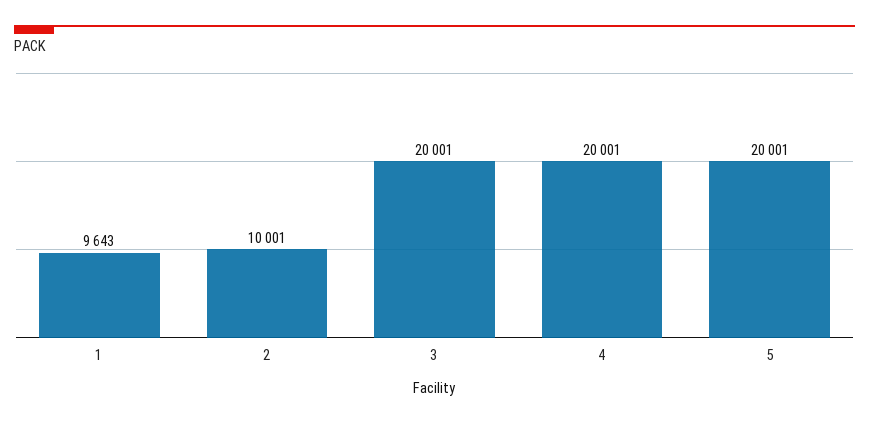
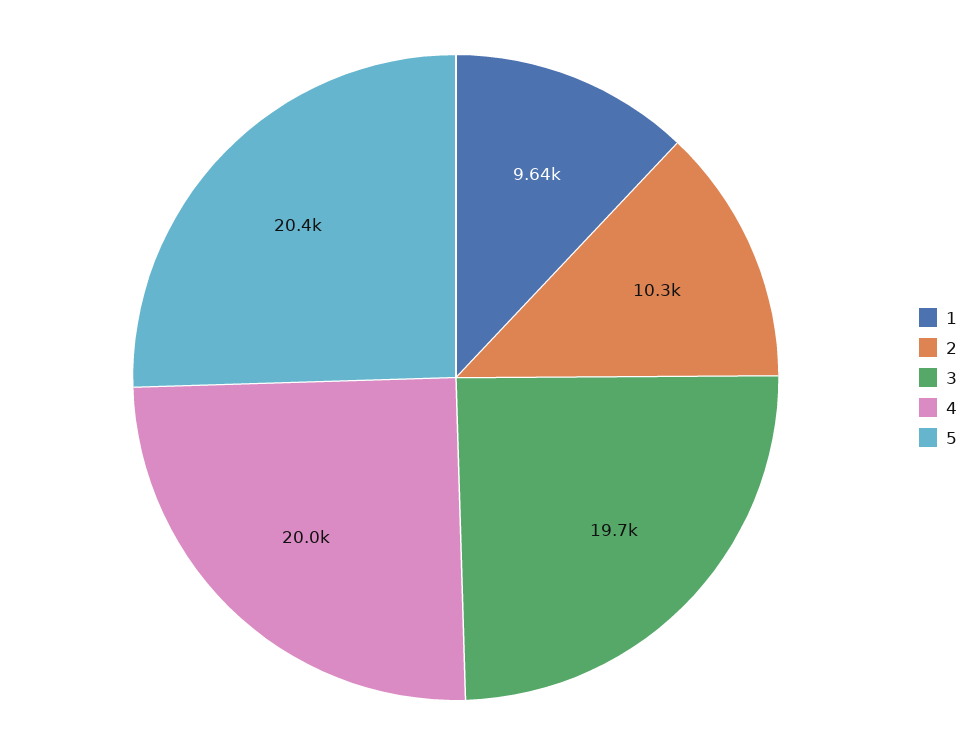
  {
    "1": 9643,
-   "2": 10001,
+   "2": 10300,
-   "3": 20001,
+   "3": 19700,
    "4": 20001,
-   "5": 20001
+   "5": 20400
  }

